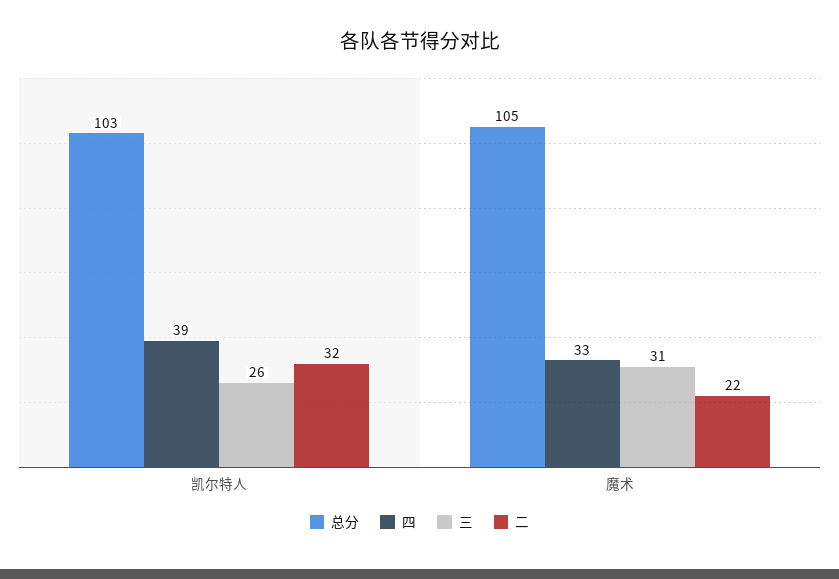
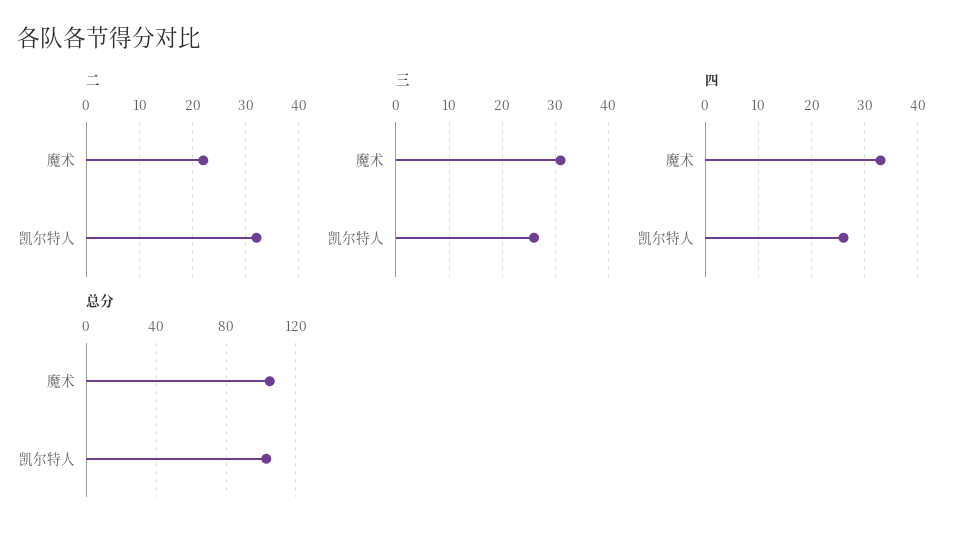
  {
    "总分": {
      "凯尔特人": 103,
      "魔术": 105
    },
    "四": {
-     "凯尔特人": 39,
+     "凯尔特人": 25,
      "魔术": 33
    },
    "三": {
      "凯尔特人": 26,
      "魔术": 31
    },
    "二": {
      "凯尔特人": 32,
      "魔术": 22
    }
  }

